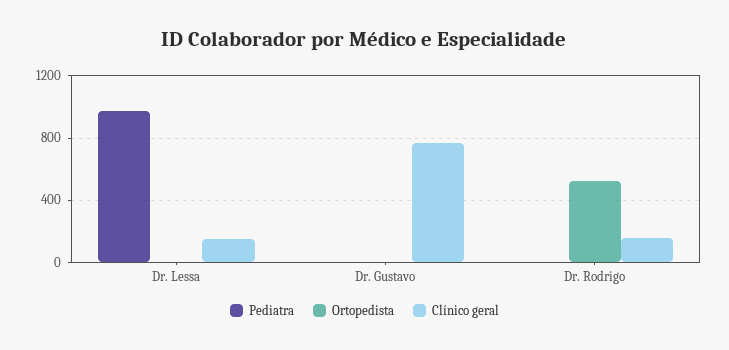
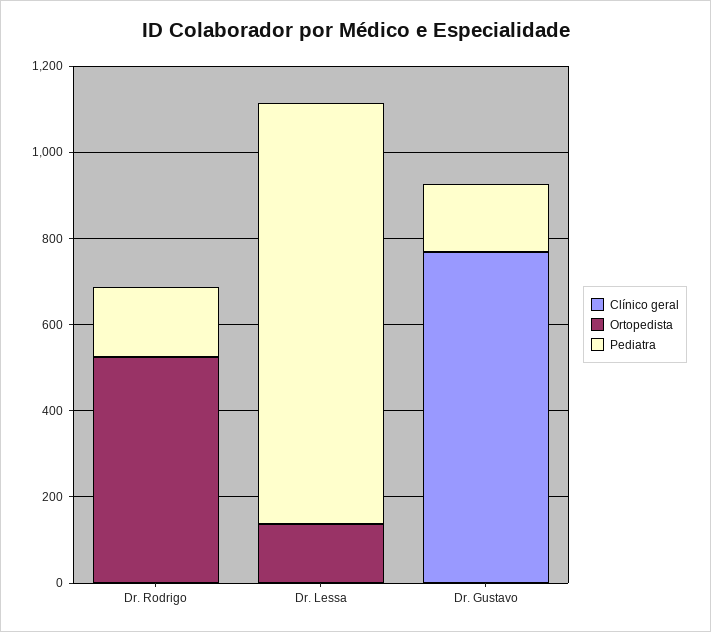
  {
    "Pediatra": {
      "Dr. Lessa": 1000,
-     "Dr. Gustavo": 0,
+     "Dr. Gustavo": 150,
-     "Dr. Rodrigo": 0
+     "Dr. Rodrigo": 150
    },
    "Ortopedista": {
-     "Dr. Lessa": 0,
+     "Dr. Lessa": 150,
      "Dr. Gustavo": 0,
      "Dr. Rodrigo": 500
    },
    "Clínico geral": {
-     "Dr. Lessa": 150,
+     "Dr. Lessa": 0,
      "Dr. Gustavo": 750,
-     "Dr. Rodrigo": 150
+     "Dr. Rodrigo": 0
    }
  }

